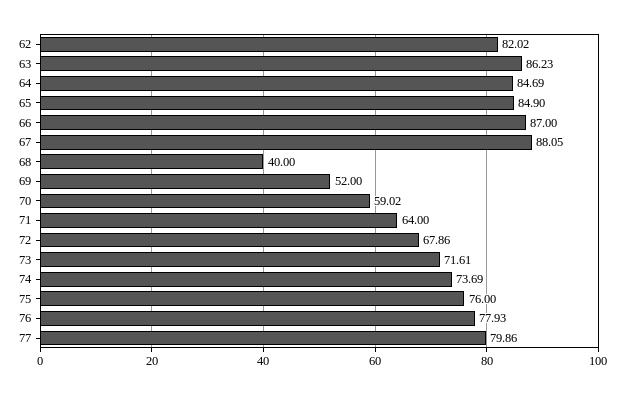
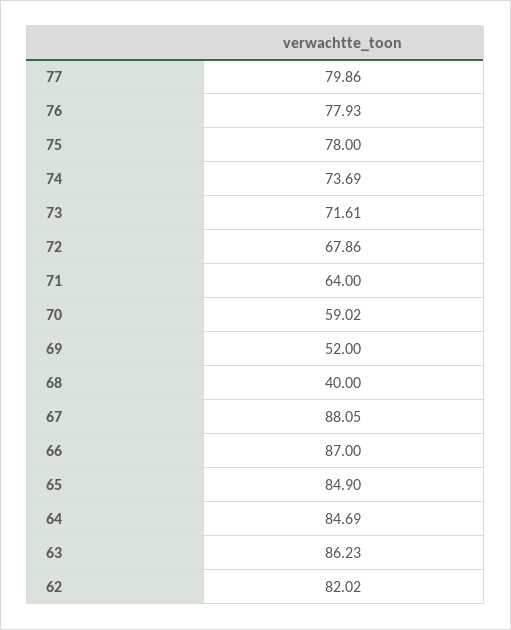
  {
    "62": 82.02,
    "63": 86.23,
    "64": 84.69,
    "65": 84.9,
    "66": 87,
    "67": 88.05,
    "68": 40,
    "69": 52,
    "70": 59.02,
    "71": 64,
    "72": 67.86,
    "73": 71.61,
    "74": 73.69,
-   "75": 76,
+   "75": 78,
    "76": 77.93,
    "77": 79.86
  }

